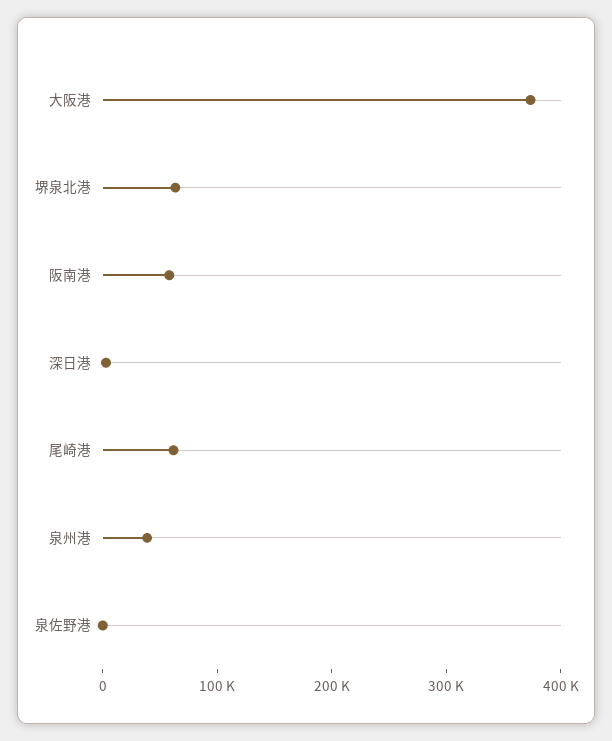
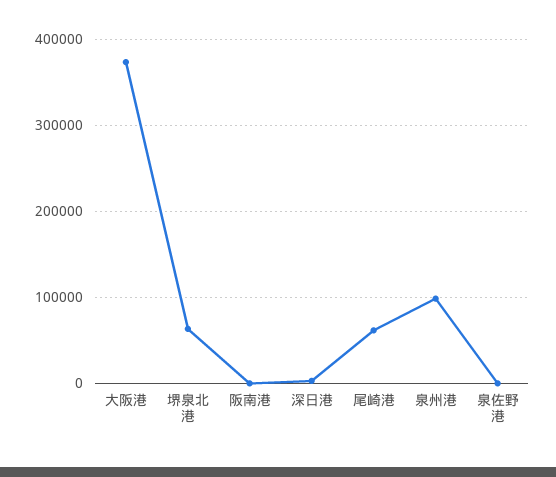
  {
    "大阪港": 370000,
    "堺泉北港": 60000,
-   "阪南港": 60000,
+   "阪南港": 0,
    "深日港": 0,
    "尾崎港": 60000,
-   "泉州港": 40000,
+   "泉州港": 100000,
    "泉佐野港": 0
  }

